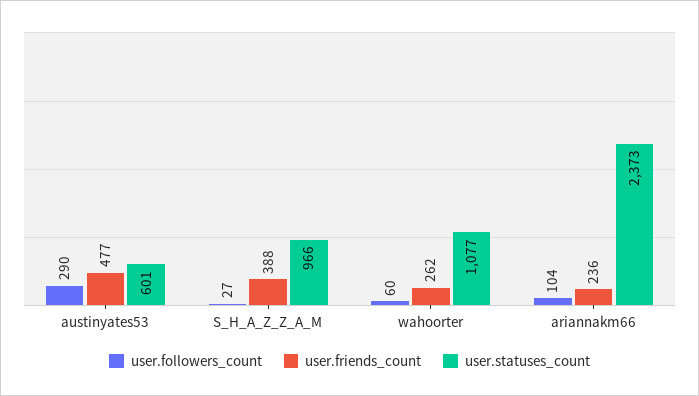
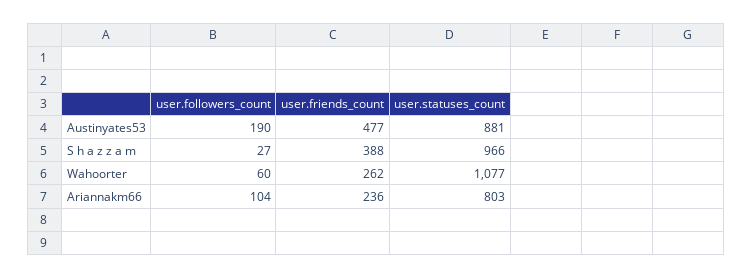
  {
    "user.followers_count": {
-     "austinyates53": 290,
+     "austinyates53": 190,
      "S_H_A_Z_Z_A_M": 27,
      "wahoorter": 60,
      "ariannakm66": 104
    },
    "user.friends_count": {
      "austinyates53": 477,
      "S_H_A_Z_Z_A_M": 388,
      "wahoorter": 262,
      "ariannakm66": 236
    },
    "user.statuses_count": {
-     "austinyates53": 601,
+     "austinyates53": 881,
      "S_H_A_Z_Z_A_M": 966,
      "wahoorter": 1077,
-     "ariannakm66": 2373
+     "ariannakm66": 803
    }
  }

